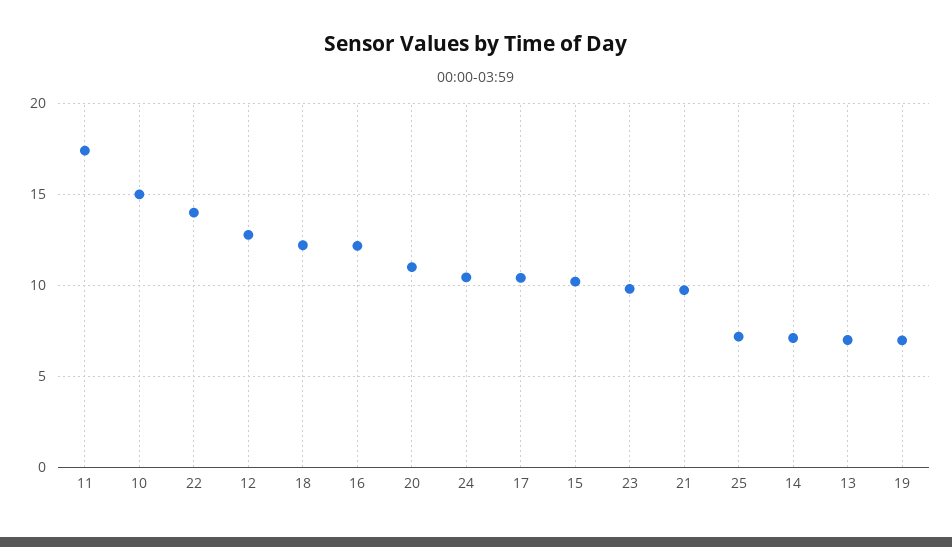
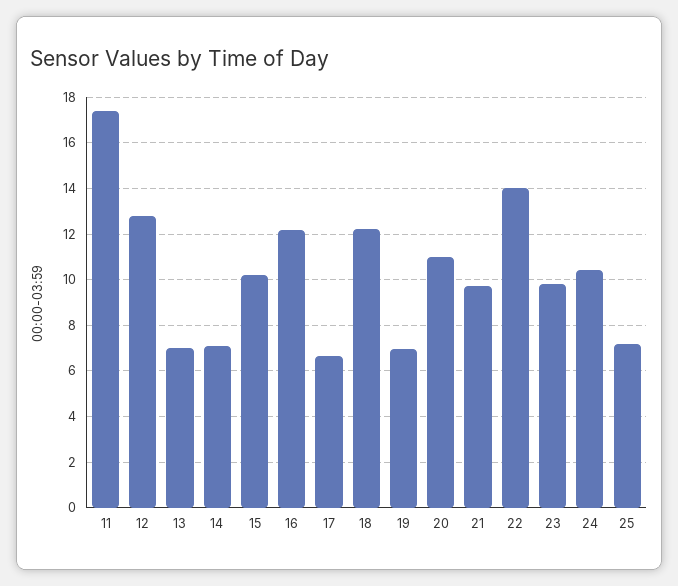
  {
    "11": 17.5,
-   "10": 15,
    "22": 14,
    "12": 13,
    "18": 12,
    "16": 12,
    "20": 11,
    "24": 10.5,
-   "17": 10.5,
+   "17": 6.5,
    "15": 10,
    "23": 10,
    "21": 9.5,
    "25": 7,
    "14": 7,
    "13": 7,
    "19": 7
  }

